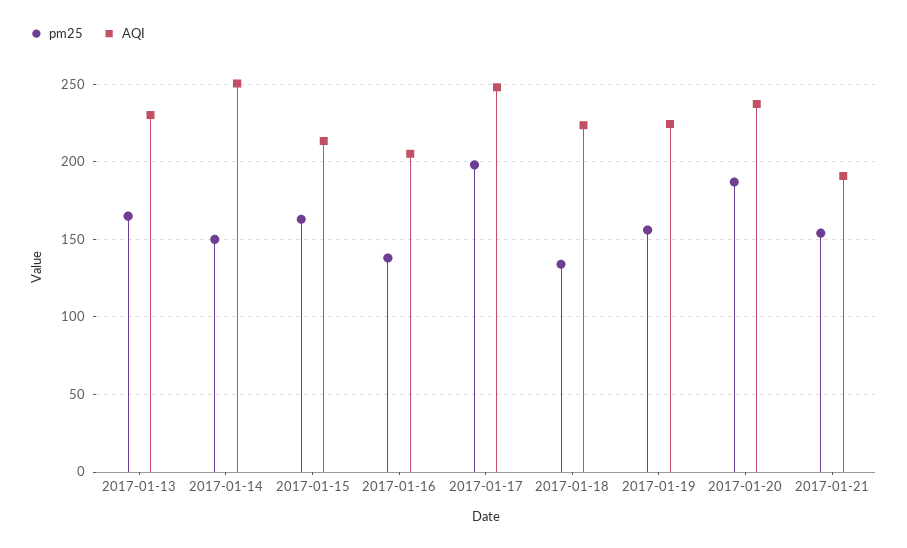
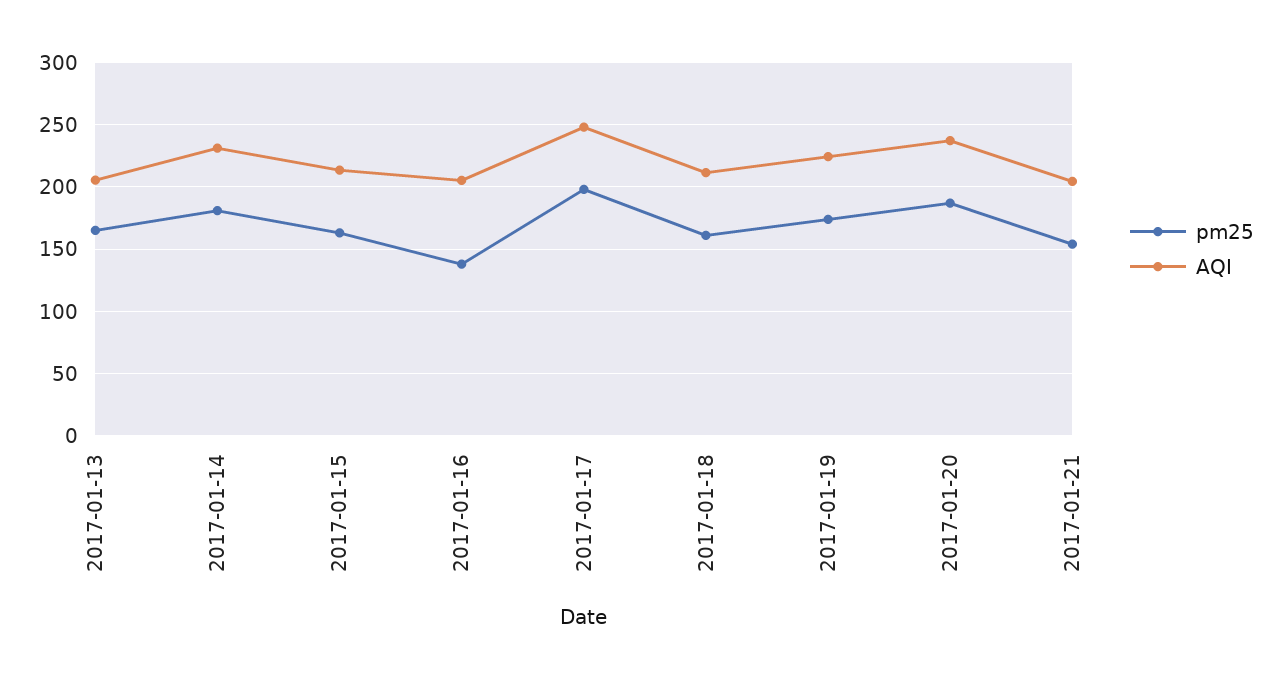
  {
    "pm25": {
      "2017-01-13": 165,
-     "2017-01-14": 150,
+     "2017-01-14": 180,
      "2017-01-15": 165,
      "2017-01-16": 140,
      "2017-01-17": 200,
-     "2017-01-18": 135,
+     "2017-01-18": 160,
-     "2017-01-19": 155,
+     "2017-01-19": 175,
      "2017-01-20": 185,
      "2017-01-21": 155
    },
    "AQI": {
-     "2017-01-13": 230,
+     "2017-01-13": 205,
-     "2017-01-14": 250,
+     "2017-01-14": 230,
      "2017-01-15": 215,
      "2017-01-16": 205,
      "2017-01-17": 250,
-     "2017-01-18": 225,
+     "2017-01-18": 210,
      "2017-01-19": 225,
      "2017-01-20": 235,
-     "2017-01-21": 190
+     "2017-01-21": 205
    }
  }

